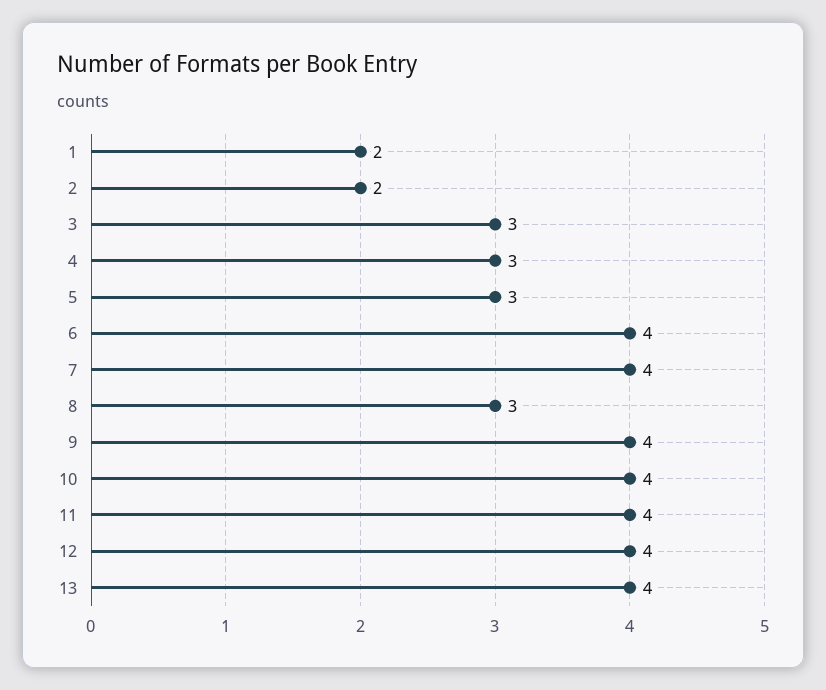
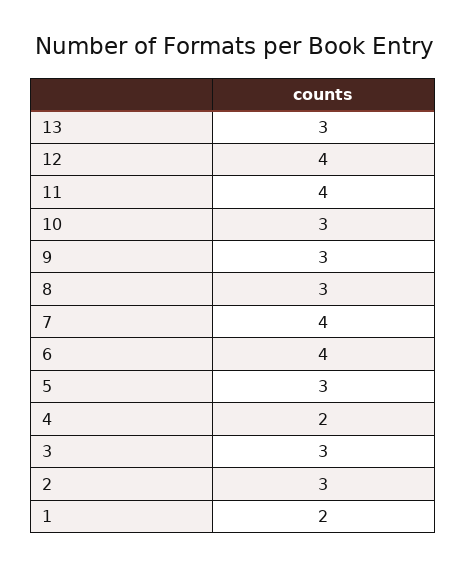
  {
    "1": 2,
-   "2": 2,
+   "2": 3,
    "3": 3,
-   "4": 3,
+   "4": 2,
    "5": 3,
    "6": 4,
    "7": 4,
    "8": 3,
-   "9": 4,
+   "9": 3,
-   "10": 4,
+   "10": 3,
    "11": 4,
    "12": 4,
-   "13": 4
+   "13": 3
  }

